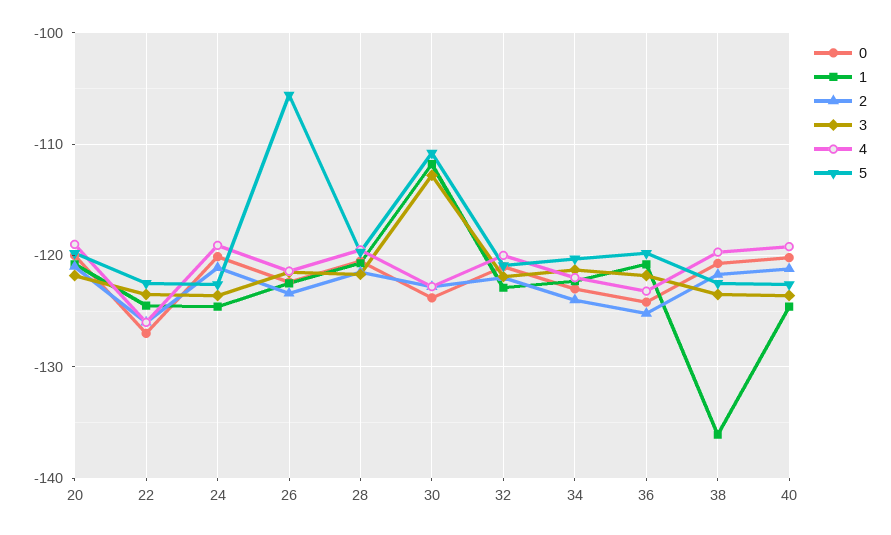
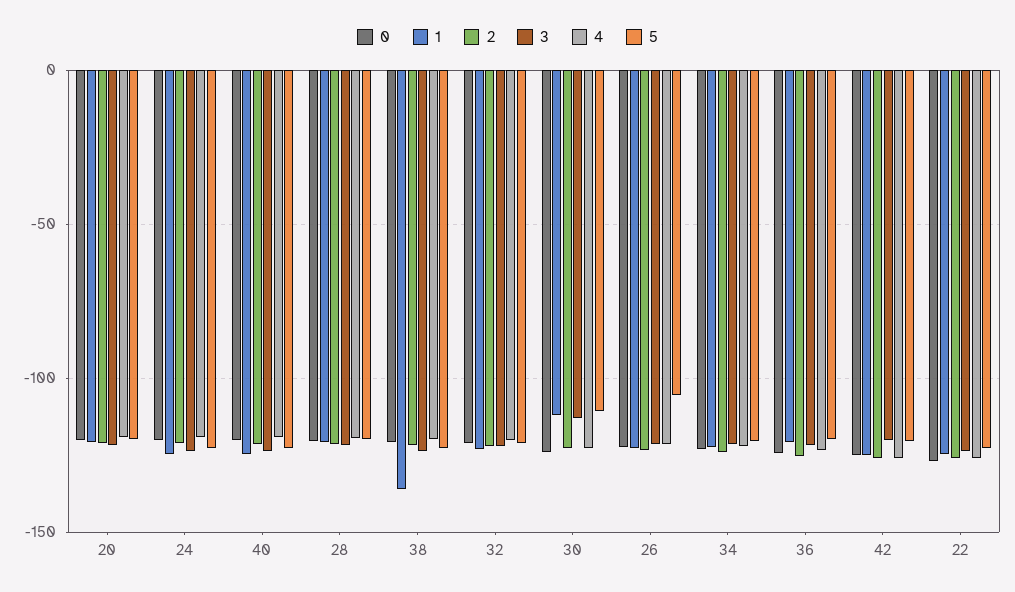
  {
    "0": {
      "20": -120,
      "22": -127,
      "24": -120,
      "26": -122,
      "28": -121,
      "30": -124,
      "32": -121,
      "34": -123,
      "36": -124,
      "38": -121,
-     "40": -120
+     "40": -120,
+     "42": -125
    },
    "1": {
      "20": -121,
      "22": -125,
      "24": -125,
      "26": -123,
      "28": -121,
      "30": -112,
      "32": -123,
      "34": -122,
      "36": -121,
      "38": -136,
-     "40": -125
+     "40": -125,
+     "42": -125
    },
    "2": {
      "20": -121,
      "22": -126,
      "24": -121,
      "26": -123,
      "28": -122,
      "30": -123,
      "32": -122,
      "34": -124,
      "36": -125,
      "38": -122,
-     "40": -121
+     "40": -121,
+     "42": -125
    },
    "3": {
      "20": -122,
      "22": -124,
      "24": -124,
      "26": -122,
      "28": -122,
      "30": -113,
      "32": -122,
      "34": -121,
      "36": -122,
      "38": -124,
-     "40": -124
+     "40": -124,
+     "42": -120
    },
    "4": {
      "20": -119,
      "22": -126,
      "24": -119,
      "26": -121,
      "28": -120,
      "30": -123,
      "32": -120,
      "34": -122,
      "36": -123,
      "38": -120,
-     "40": -119
+     "40": -119,
+     "42": -125
    },
    "5": {
      "20": -120,
      "22": -123,
      "24": -123,
      "26": -106,
      "28": -120,
      "30": -111,
      "32": -121,
      "34": -120,
      "36": -120,
      "38": -123,
-     "40": -123
+     "40": -123,
+     "42": -120
    }
  }

